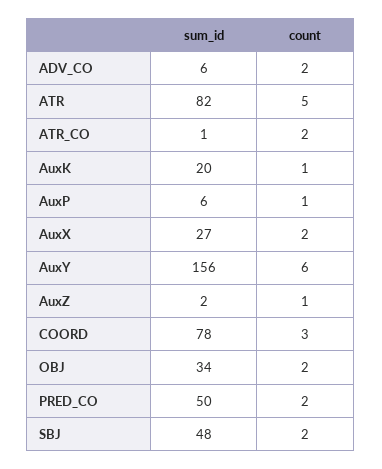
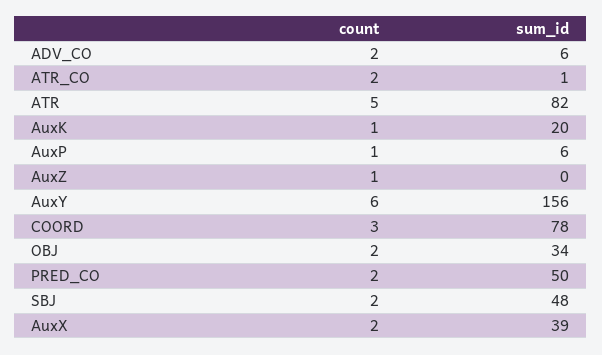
  {
    "sum_id": {
      "ADV_CO": 6,
      "ATR": 82,
      "ATR_CO": 1,
      "AuxK": 20,
      "AuxP": 6,
-     "AuxX": 27,
+     "AuxX": 39,
      "AuxY": 156,
-     "AuxZ": 2,
+     "AuxZ": 0,
      "COORD": 78,
      "OBJ": 34,
      "PRED_CO": 50,
      "SBJ": 48
    },
    "count": {
      "ADV_CO": 2,
      "ATR": 5,
      "ATR_CO": 2,
      "AuxK": 1,
      "AuxP": 1,
      "AuxX": 2,
      "AuxY": 6,
      "AuxZ": 1,
      "COORD": 3,
      "OBJ": 2,
      "PRED_CO": 2,
      "SBJ": 2
    }
  }

